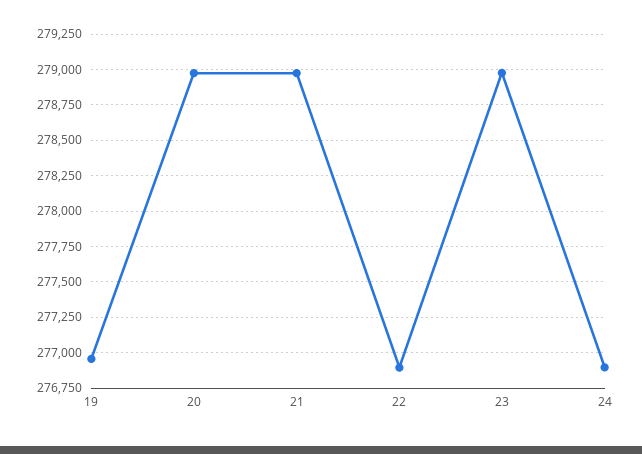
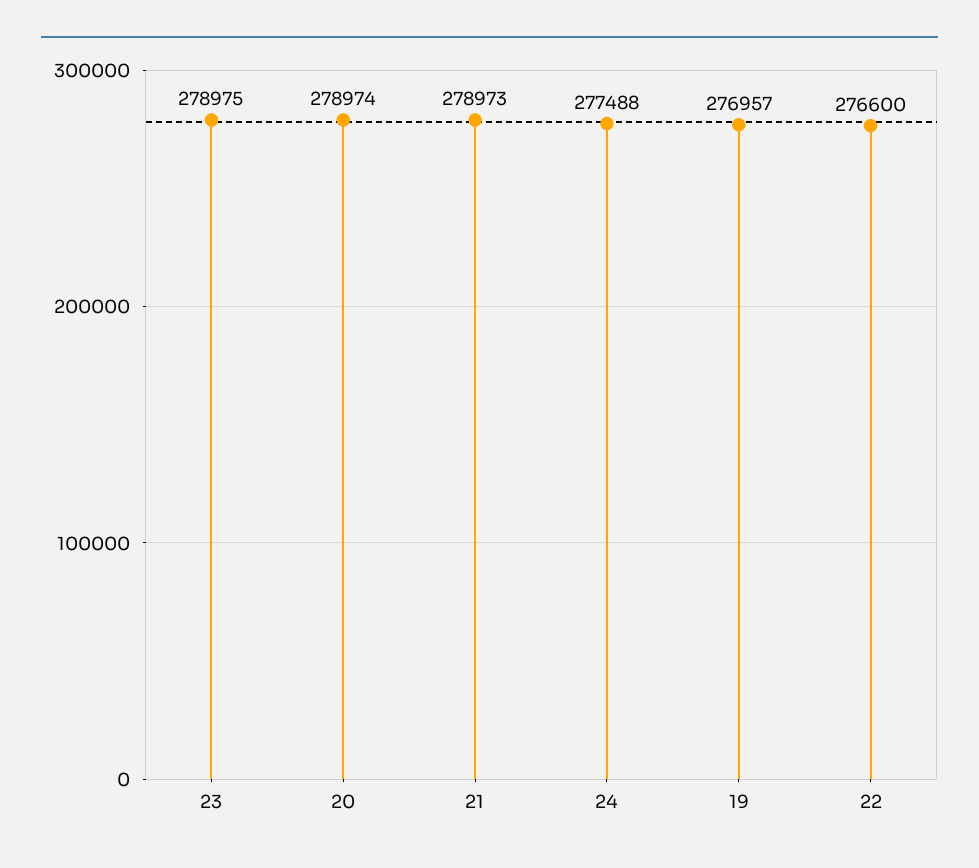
  {
    "19": 276957,
    "20": 278974,
    "21": 278973,
-   "22": 276900,
+   "22": 276600,
    "23": 278975,
-   "24": 276900
+   "24": 277488
  }

